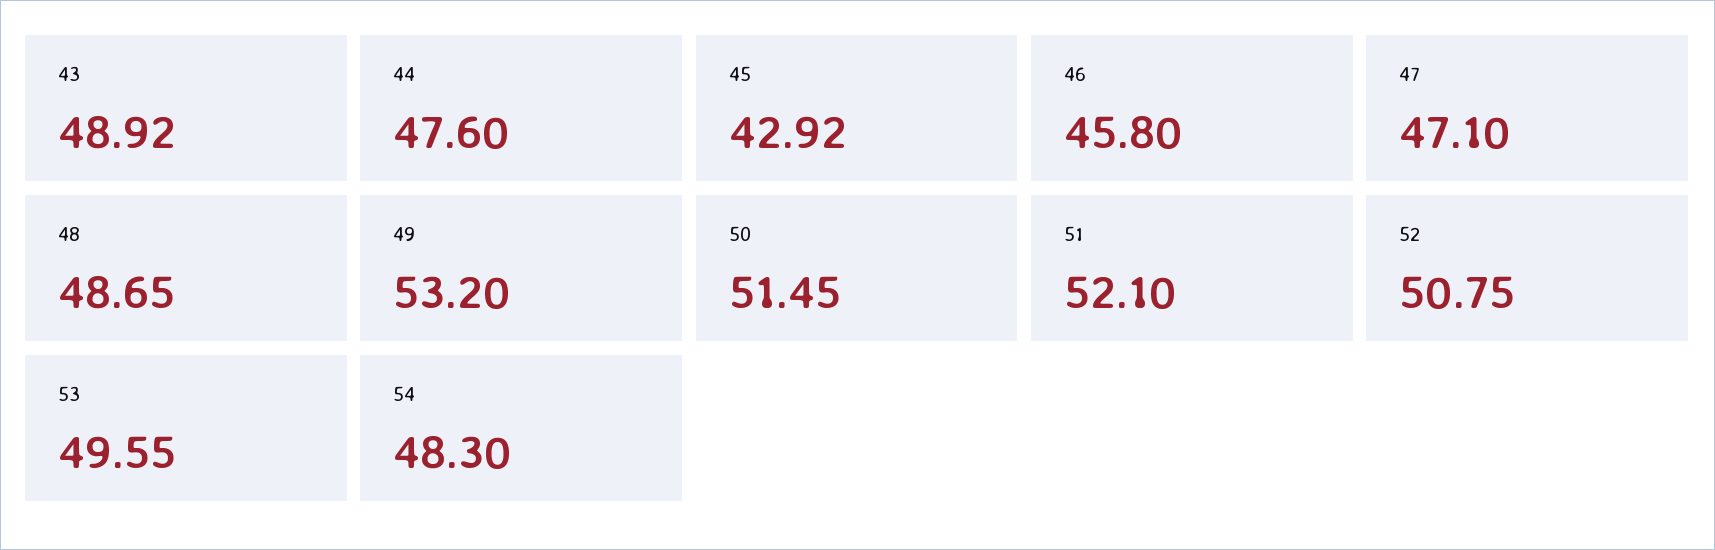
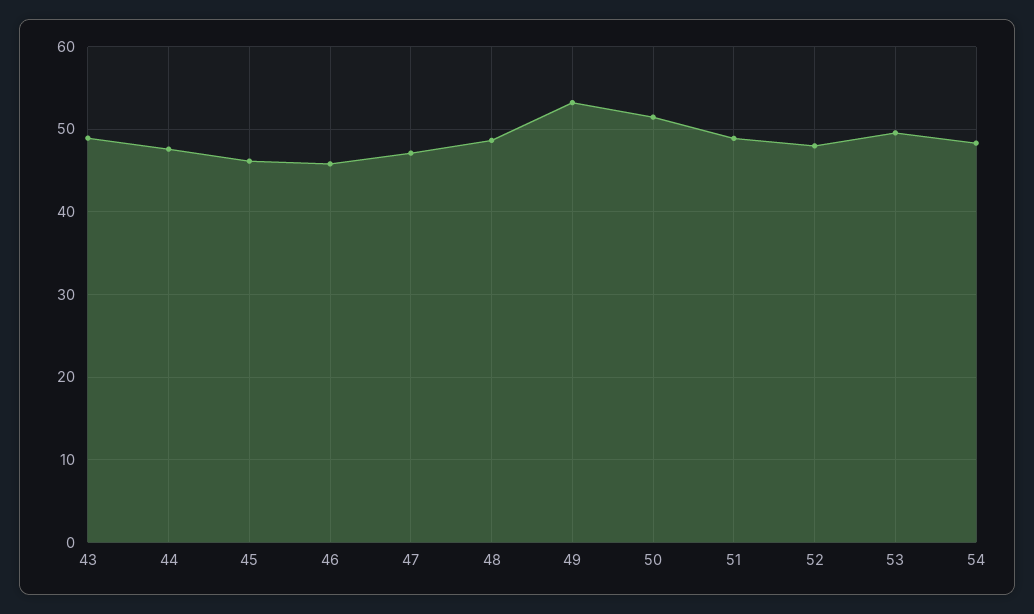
  {
    "43": 48.92,
    "44": 47.6,
-   "45": 42.92,
+   "45": 46,
    "46": 45.8,
    "47": 47.1,
    "48": 48.65,
    "49": 53.2,
    "50": 51.45,
-   "51": 52.1,
+   "51": 49,
-   "52": 50.75,
+   "52": 48,
    "53": 49.55,
    "54": 48.3
  }

